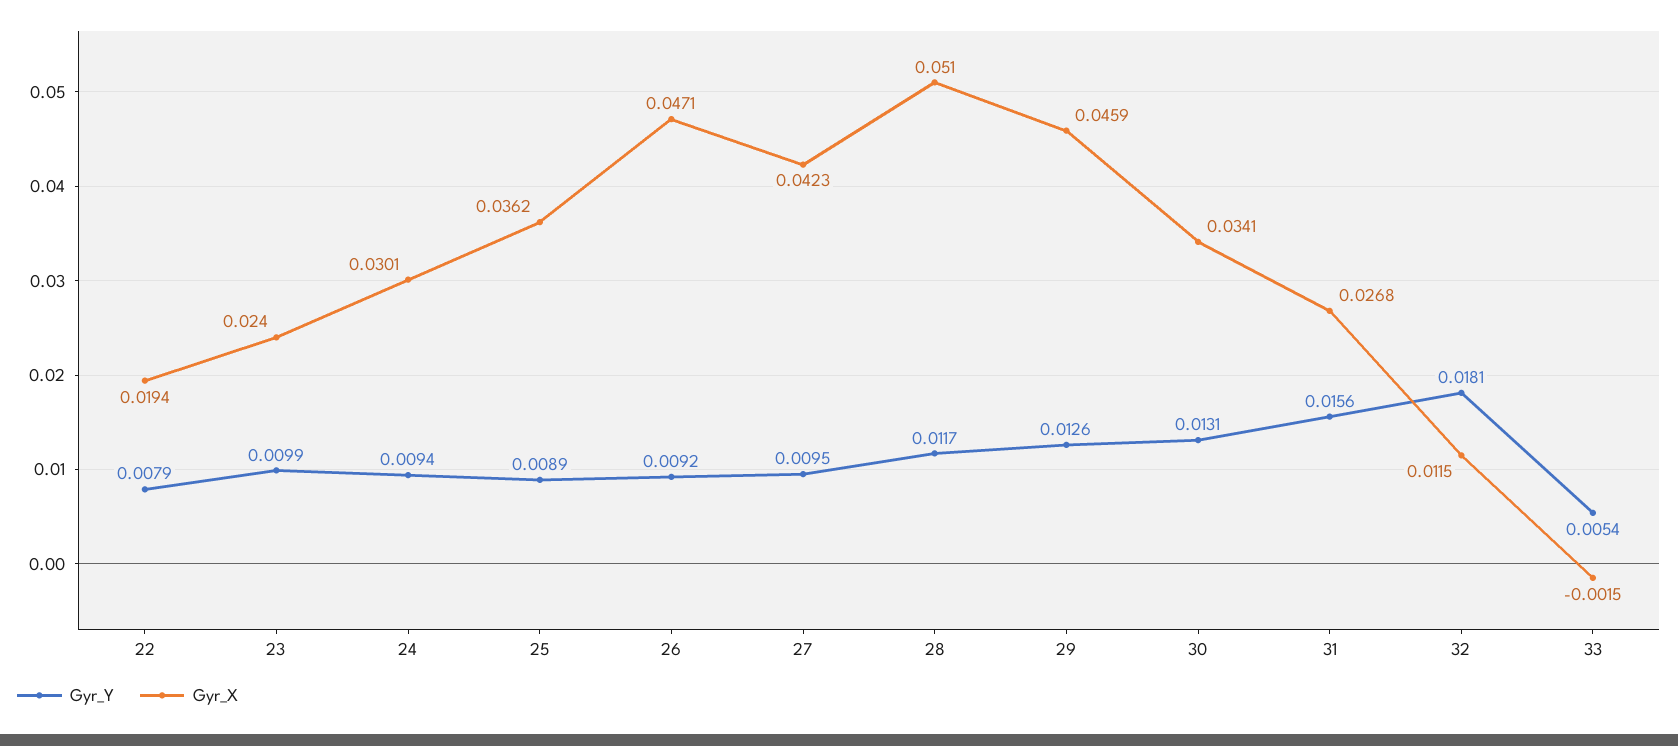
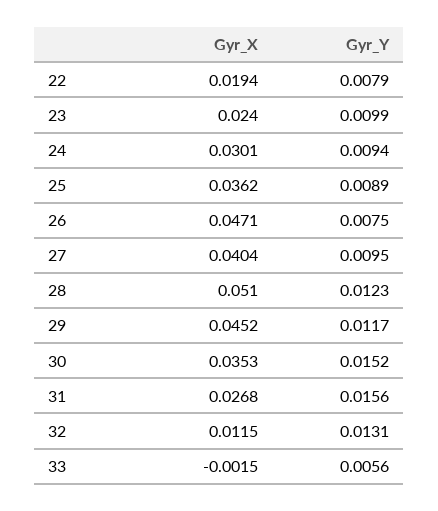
  {
    "Gyr_Y": {
      "22": 0.0079,
      "23": 0.0099,
      "24": 0.0094,
      "25": 0.0089,
-     "26": 0.0092,
+     "26": 0.0075,
      "27": 0.0095,
-     "28": 0.0117,
+     "28": 0.0123,
-     "29": 0.0126,
+     "29": 0.0117,
-     "30": 0.0131,
+     "30": 0.0152,
      "31": 0.0156,
-     "32": 0.0181,
+     "32": 0.0131,
-     "33": 0.0054
+     "33": 0.0056
    },
    "Gyr_X": {
      "22": 0.0194,
      "23": 0.024,
      "24": 0.0301,
      "25": 0.0362,
      "26": 0.0471,
-     "27": 0.0423,
+     "27": 0.0404,
      "28": 0.051,
-     "29": 0.0459,
+     "29": 0.0452,
-     "30": 0.0341,
+     "30": 0.0353,
      "31": 0.0268,
      "32": 0.0115,
      "33": -0.0015
    }
  }

